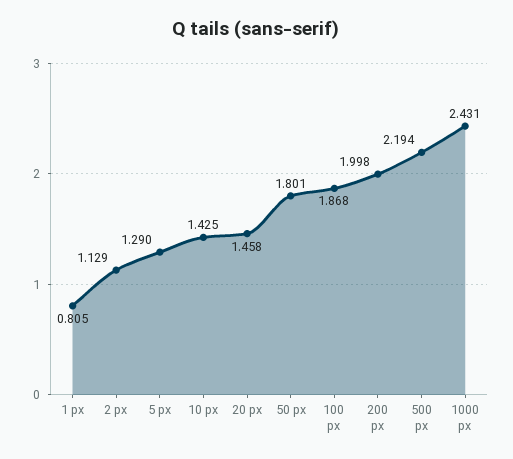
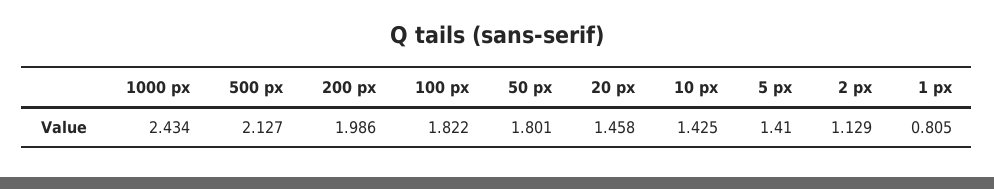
  {
    "1 px": 0.805,
    "2 px": 1.129,
-   "5 px": 1.29,
+   "5 px": 1.41,
    "10 px": 1.425,
    "20 px": 1.458,
    "50 px": 1.801,
-   "100 px": 1.868,
+   "100 px": 1.822,
-   "200 px": 1.998,
+   "200 px": 1.986,
-   "500 px": 2.194,
+   "500 px": 2.127,
-   "1000 px": 2.431
+   "1000 px": 2.434
  }

